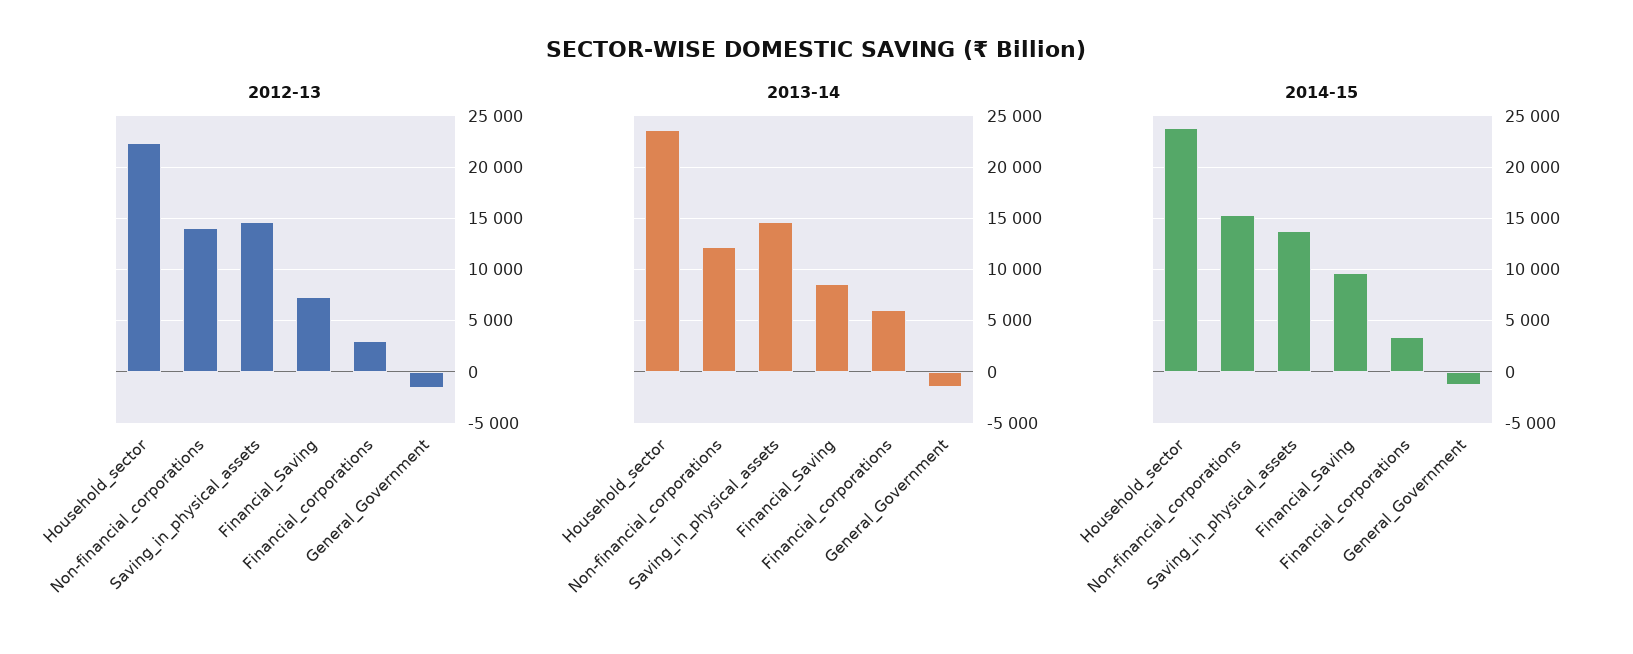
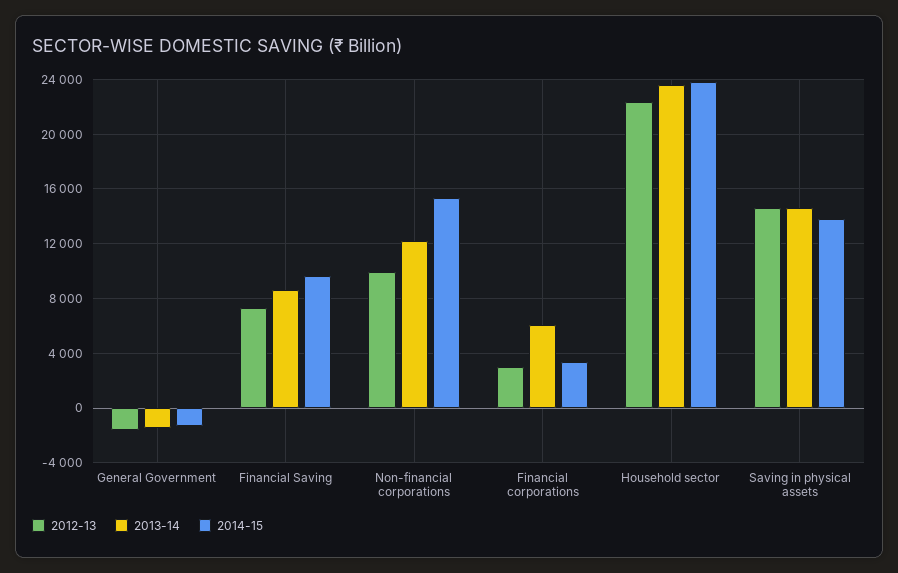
  {
    "2012-13": {
      "Household_sector": 22500,
-     "Non-financial_corporations": 14000,
+     "Non-financial_corporations": 10000,
      "Saving_in_physical_assets": 14500,
      "Financial_Saving": 7500,
      "Financial_corporations": 3000,
      "General_Government": -1500
    },
    "2013-14": {
      "Household_sector": 23500,
      "Non-financial_corporations": 12000,
      "Saving_in_physical_assets": 14500,
      "Financial_Saving": 8500,
      "Financial_corporations": 6000,
      "General_Government": -1500
    },
    "2014-15": {
      "Household_sector": 24000,
      "Non-financial_corporations": 15500,
      "Saving_in_physical_assets": 14000,
      "Financial_Saving": 9500,
      "Financial_corporations": 3500,
      "General_Government": -1500
    }
  }

